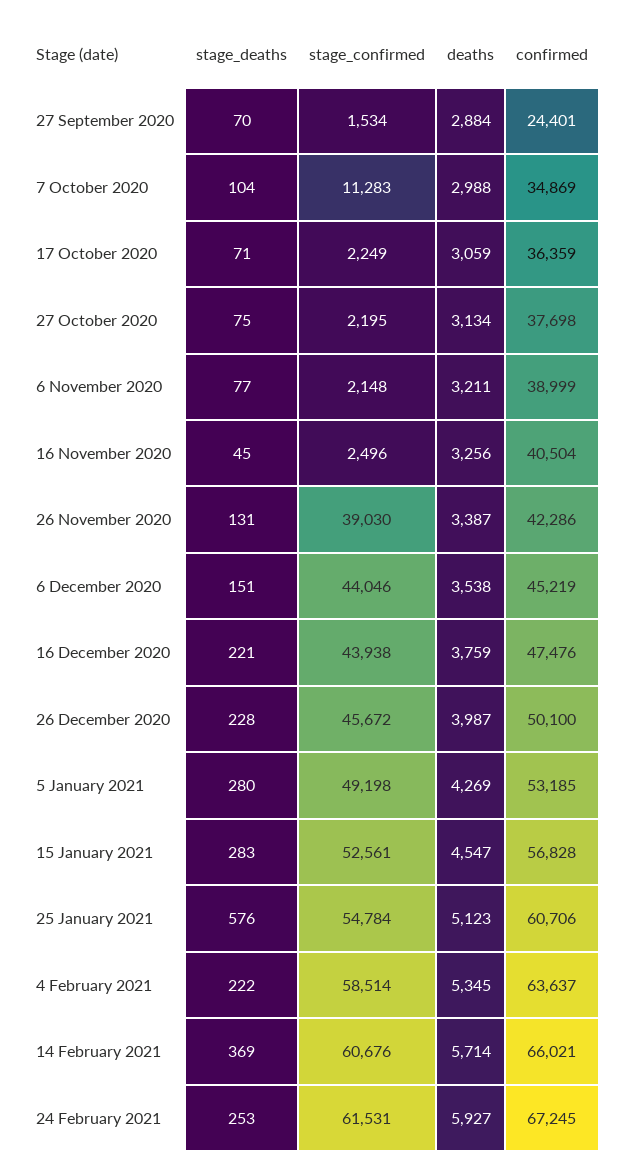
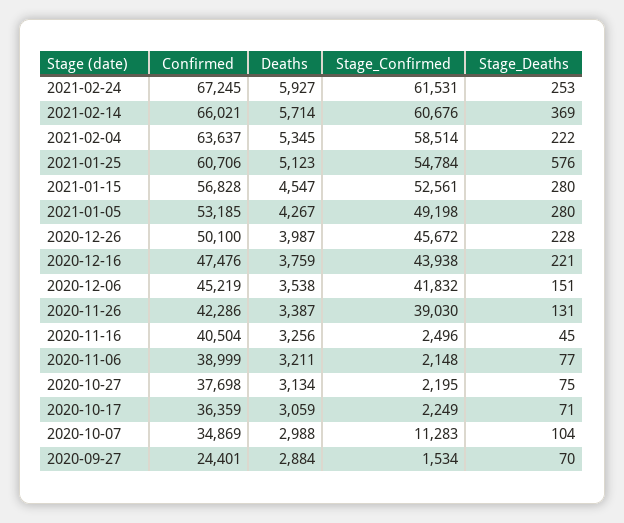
  {
    "stage_deaths": {
      "27 September 2020": 70,
      "7 October 2020": 104,
      "17 October 2020": 71,
      "27 October 2020": 75,
      "6 November 2020": 77,
      "16 November 2020": 45,
      "26 November 2020": 131,
      "6 December 2020": 151,
      "16 December 2020": 221,
      "26 December 2020": 228,
      "5 January 2021": 280,
-     "15 January 2021": 283,
+     "15 January 2021": 280,
      "25 January 2021": 576,
      "4 February 2021": 222,
      "14 February 2021": 369,
      "24 February 2021": 253
    },
    "stage_confirmed": {
      "27 September 2020": 1534,
      "7 October 2020": 11283,
      "17 October 2020": 2249,
      "27 October 2020": 2195,
      "6 November 2020": 2148,
      "16 November 2020": 2496,
      "26 November 2020": 39030,
-     "6 December 2020": 44046,
+     "6 December 2020": 41832,
      "16 December 2020": 43938,
      "26 December 2020": 45672,
      "5 January 2021": 49198,
      "15 January 2021": 52561,
      "25 January 2021": 54784,
      "4 February 2021": 58514,
      "14 February 2021": 60676,
      "24 February 2021": 61531
    },
    "deaths": {
      "27 September 2020": 2884,
      "7 October 2020": 2988,
      "17 October 2020": 3059,
      "27 October 2020": 3134,
      "6 November 2020": 3211,
      "16 November 2020": 3256,
      "26 November 2020": 3387,
      "6 December 2020": 3538,
      "16 December 2020": 3759,
      "26 December 2020": 3987,
-     "5 January 2021": 4269,
+     "5 January 2021": 4267,
      "15 January 2021": 4547,
      "25 January 2021": 5123,
      "4 February 2021": 5345,
      "14 February 2021": 5714,
      "24 February 2021": 5927
    },
    "confirmed": {
      "27 September 2020": 24401,
      "7 October 2020": 34869,
      "17 October 2020": 36359,
      "27 October 2020": 37698,
      "6 November 2020": 38999,
      "16 November 2020": 40504,
      "26 November 2020": 42286,
      "6 December 2020": 45219,
      "16 December 2020": 47476,
      "26 December 2020": 50100,
      "5 January 2021": 53185,
      "15 January 2021": 56828,
      "25 January 2021": 60706,
      "4 February 2021": 63637,
      "14 February 2021": 66021,
      "24 February 2021": 67245
    }
  }

